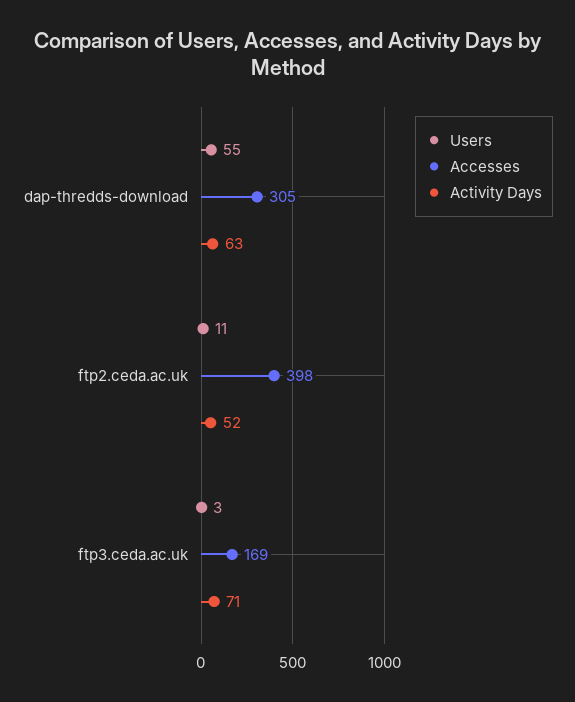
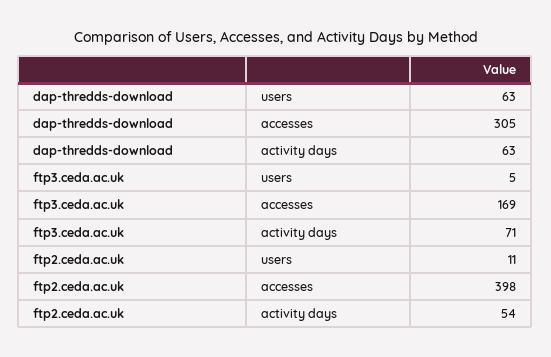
  {
    "Users": {
-     "dap-thredds-download": 55,
+     "dap-thredds-download": 63,
      "ftp2.ceda.ac.uk": 11,
-     "ftp3.ceda.ac.uk": 3
+     "ftp3.ceda.ac.uk": 5
    },
    "Accesses": {
      "dap-thredds-download": 305,
      "ftp2.ceda.ac.uk": 398,
      "ftp3.ceda.ac.uk": 169
    },
    "Activity Days": {
      "dap-thredds-download": 63,
-     "ftp2.ceda.ac.uk": 52,
+     "ftp2.ceda.ac.uk": 54,
      "ftp3.ceda.ac.uk": 71
    }
  }

